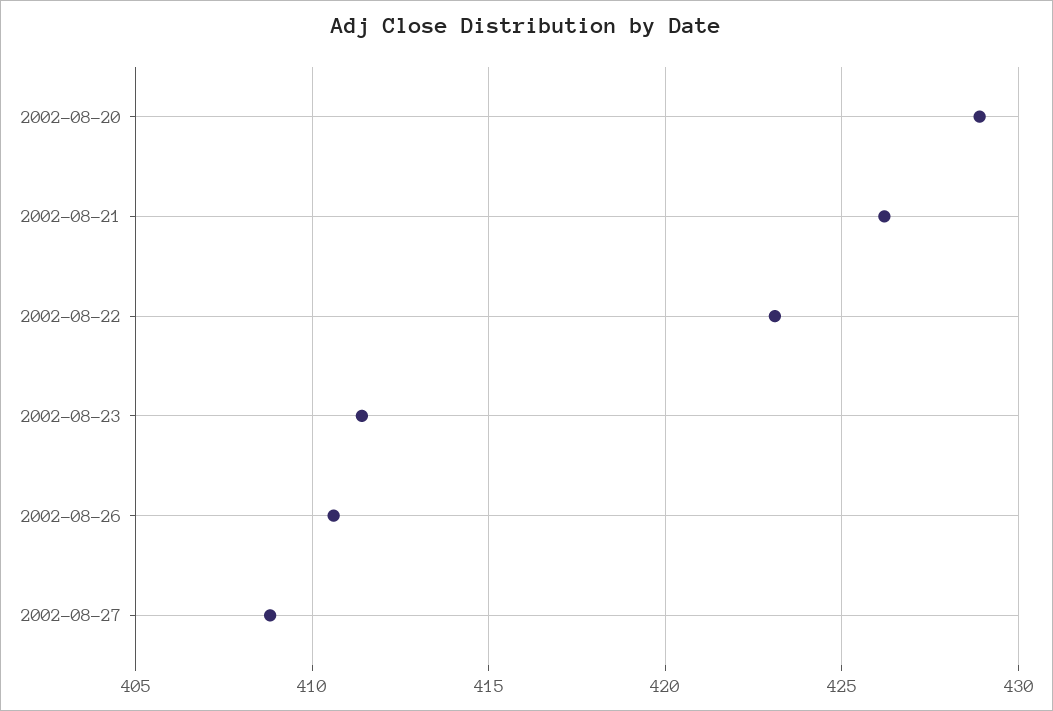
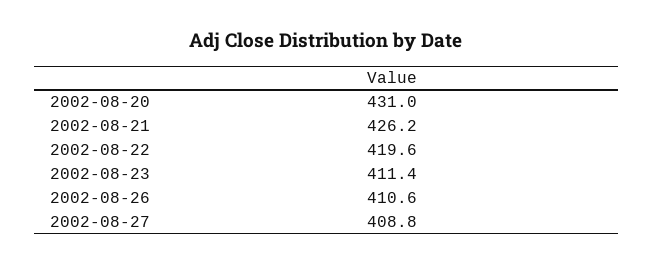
  {
-   "2002-08-20": 429,
+   "2002-08-20": 431,
    "2002-08-21": 426.2,
-   "2002-08-22": 423,
+   "2002-08-22": 419.6,
    "2002-08-23": 411.4,
    "2002-08-26": 410.6,
    "2002-08-27": 408.8
  }

